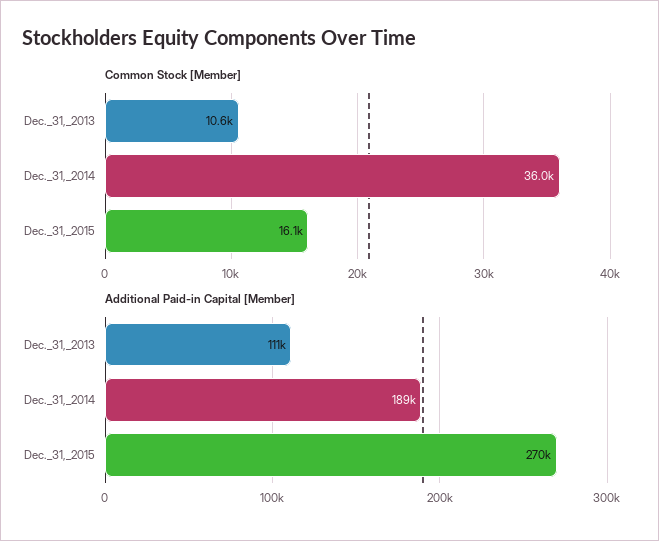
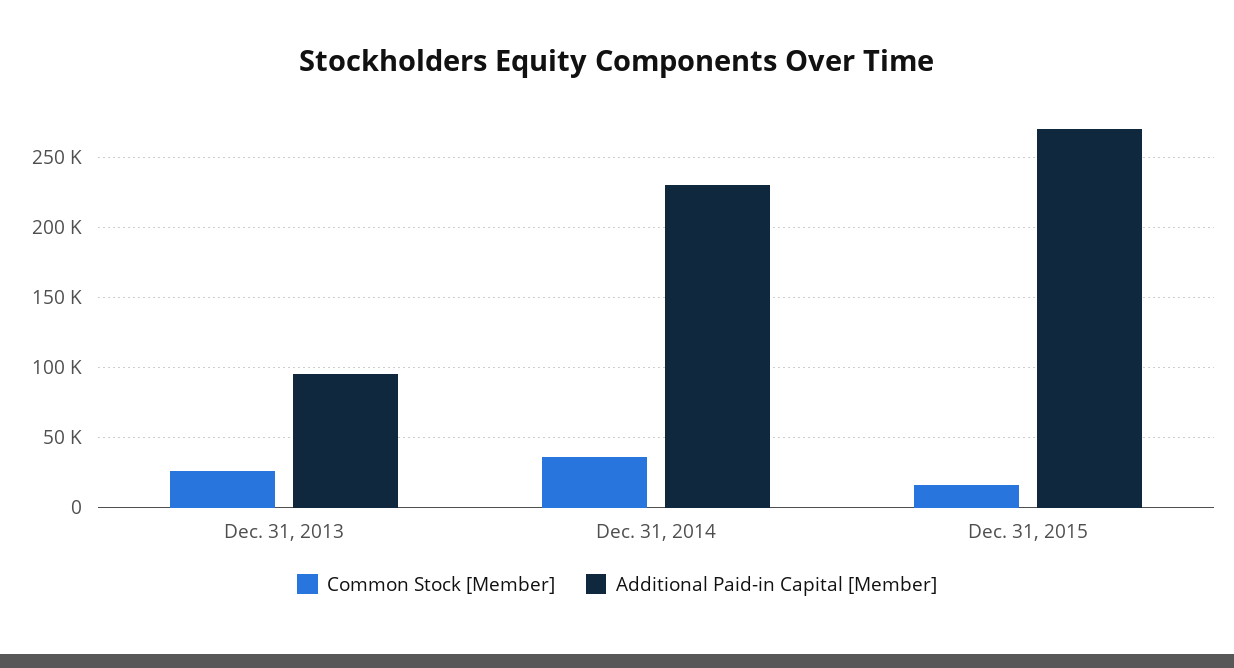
  {
    "Common Stock [Member]": {
-     "Dec._31,_2013": 10600,
+     "Dec._31,_2013": 25000,
      "Dec._31,_2014": 36000,
      "Dec._31,_2015": 16100
    },
    "Additional Paid-in Capital [Member]": {
-     "Dec._31,_2013": 111000,
+     "Dec._31,_2013": 95000,
-     "Dec._31,_2014": 189000,
+     "Dec._31,_2014": 230000,
      "Dec._31,_2015": 270000
    }
  }

